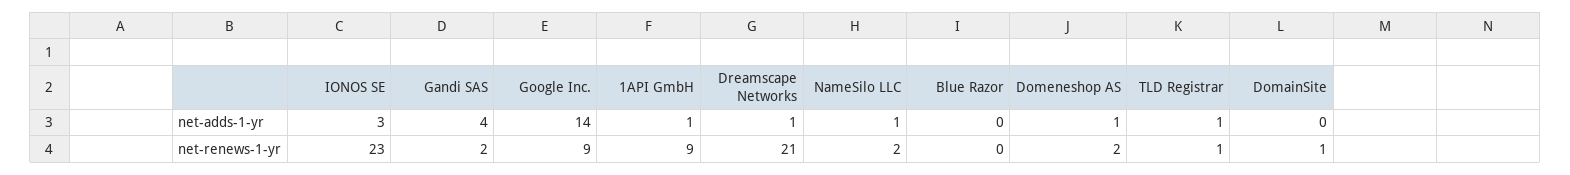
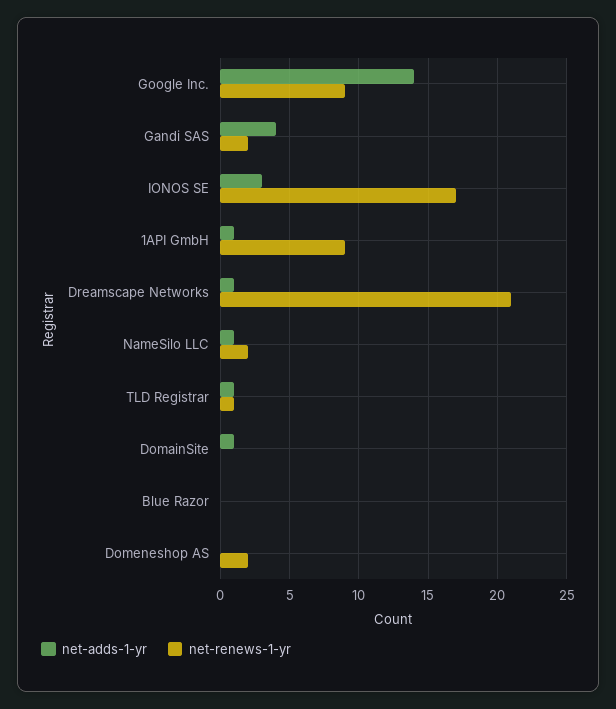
  {
    "net-adds-1-yr": {
      "IONOS SE": 3,
      "Gandi SAS": 4,
      "Google Inc.": 14,
      "1API GmbH": 1,
      "Dreamscape Networks": 1,
      "NameSilo LLC": 1,
      "Blue Razor": 0,
-     "Domeneshop AS": 1,
+     "Domeneshop AS": 0,
      "TLD Registrar": 1,
-     "DomainSite": 0
+     "DomainSite": 1
    },
    "net-renews-1-yr": {
-     "IONOS SE": 23,
+     "IONOS SE": 17,
      "Gandi SAS": 2,
      "Google Inc.": 9,
      "1API GmbH": 9,
      "Dreamscape Networks": 21,
      "NameSilo LLC": 2,
      "Blue Razor": 0,
      "Domeneshop AS": 2,
      "TLD Registrar": 1,
-     "DomainSite": 1
+     "DomainSite": 0
    }
  }

